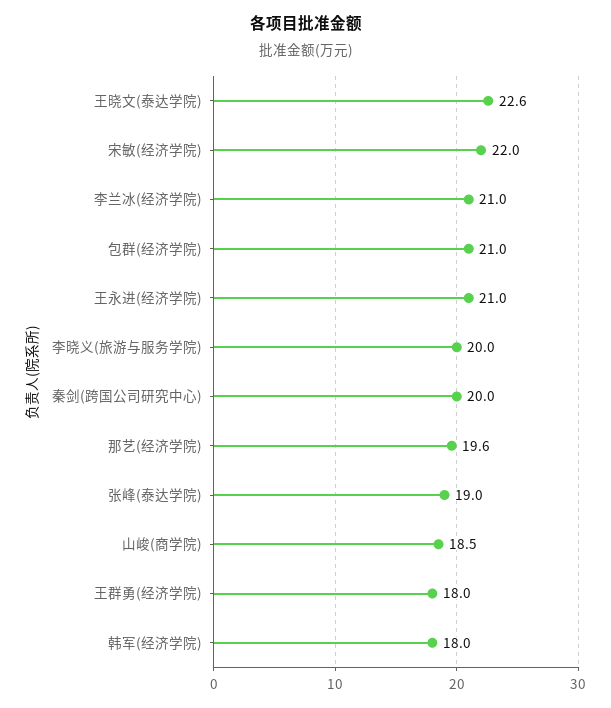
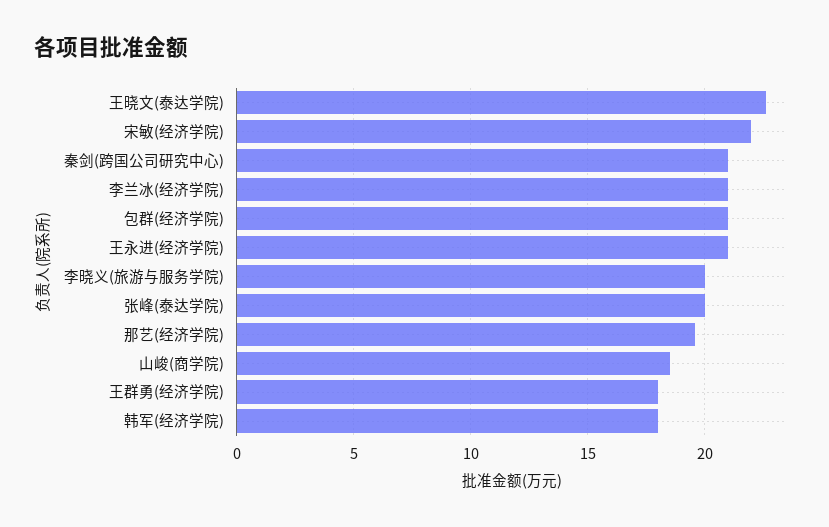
  {
    "王晓文(泰达学院)": 22.6,
    "宋敏(经济学院)": 22,
    "李兰冰(经济学院)": 21,
    "包群(经济学院)": 21,
    "王永进(经济学院)": 21,
    "李晓义(旅游与服务学院)": 20,
-   "秦剑(跨国公司研究中心)": 20,
+   "秦剑(跨国公司研究中心)": 21,
    "那艺(经济学院)": 19.6,
-   "张峰(泰达学院)": 19,
+   "张峰(泰达学院)": 20,
    "山峻(商学院)": 18.5,
    "王群勇(经济学院)": 18,
    "韩军(经济学院)": 18
  }

